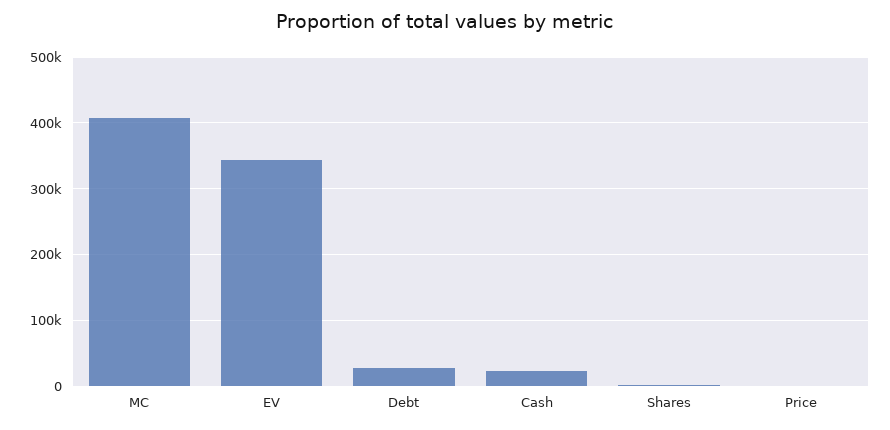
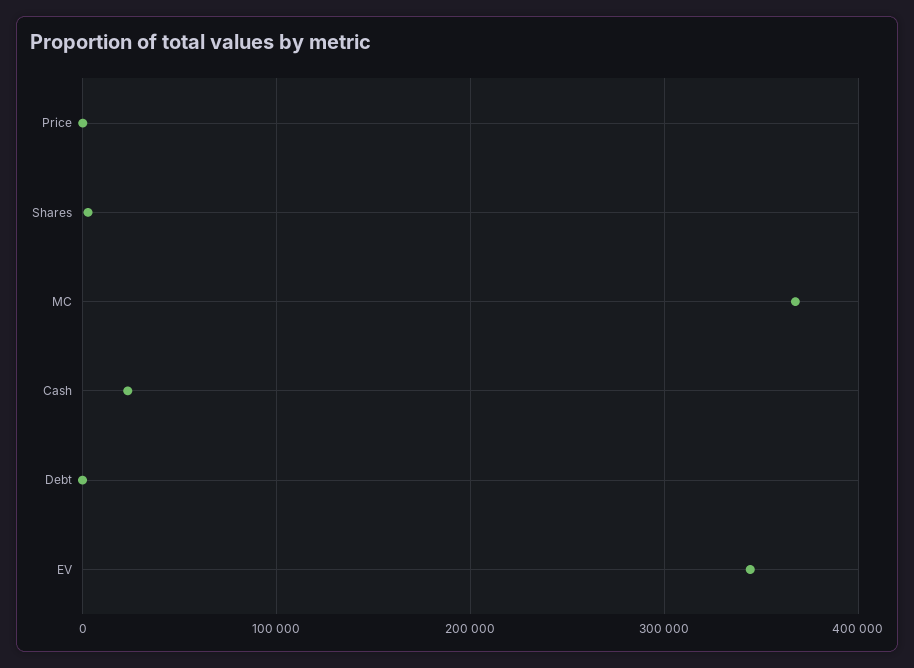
  {
-   "MC": 410000,
+   "MC": 370000,
    "EV": 340000,
-   "Debt": 30000,
+   "Debt": 0,
    "Cash": 20000,
    "Shares": 0,
    "Price": 0
  }

